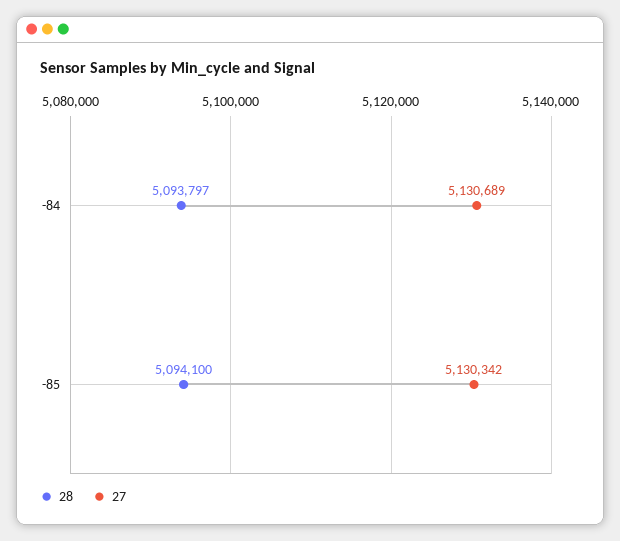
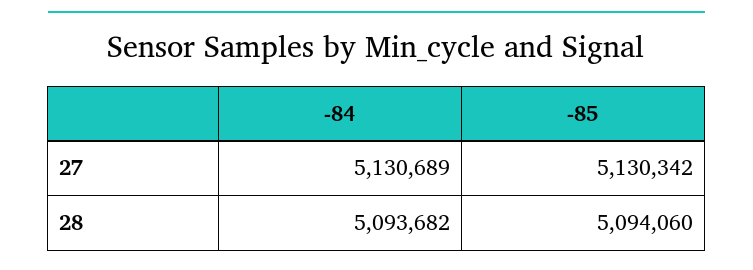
  {
    "28": {
-     "-84": 5093797,
+     "-84": 5093682,
-     "-85": 5094100
+     "-85": 5094060
    },
    "27": {
      "-84": 5130689,
      "-85": 5130342
    }
  }

